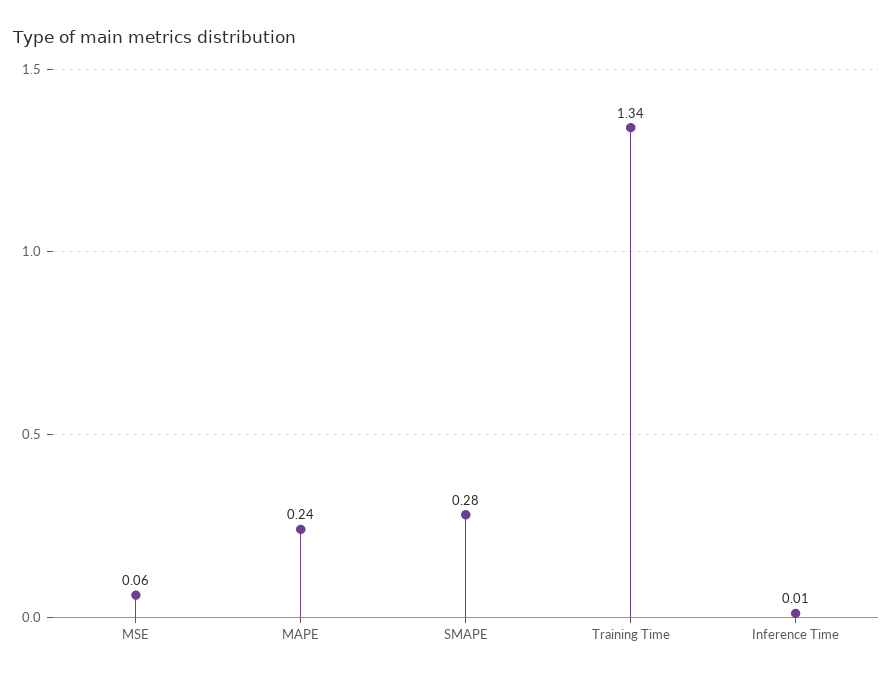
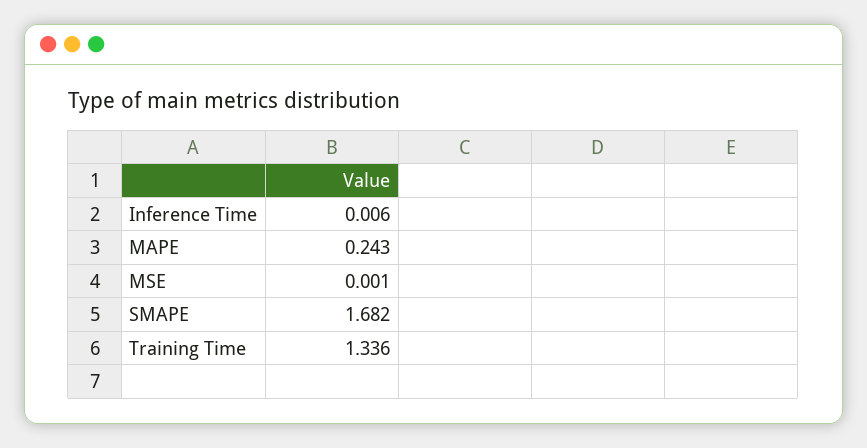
  {
-   "MSE": 0.06,
+   "MSE": 0.001,
    "MAPE": 0.243,
-   "SMAPE": 0.28,
+   "SMAPE": 1.682,
    "Training Time": 1.336,
    "Inference Time": 0.006
  }

